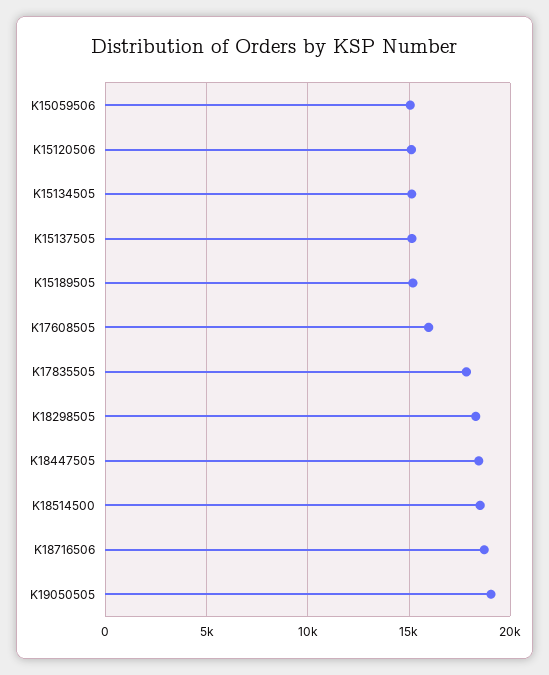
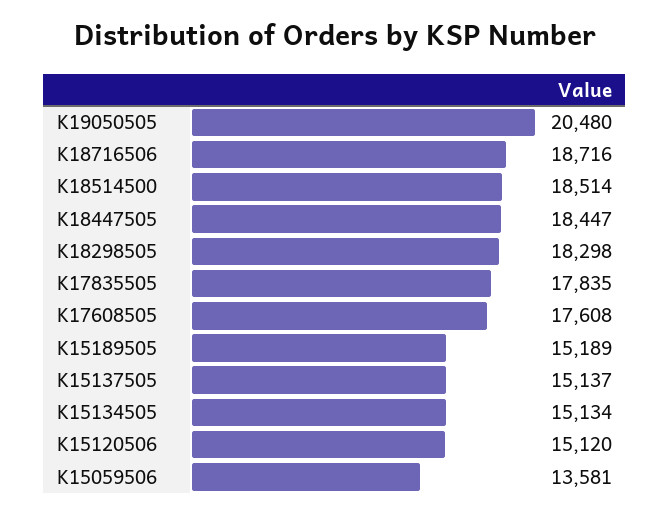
  {
-   "K15059506": 15000,
+   "K15059506": 13581,
    "K15120506": 15120,
    "K15134505": 15134,
    "K15137505": 15137,
    "K15189505": 15189,
-   "K17608505": 16000,
+   "K17608505": 17608,
    "K17835505": 17835,
    "K18298505": 18298,
    "K18447505": 18447,
    "K18514500": 18514,
    "K18716506": 18716,
-   "K19050505": 19000
+   "K19050505": 20480
  }

